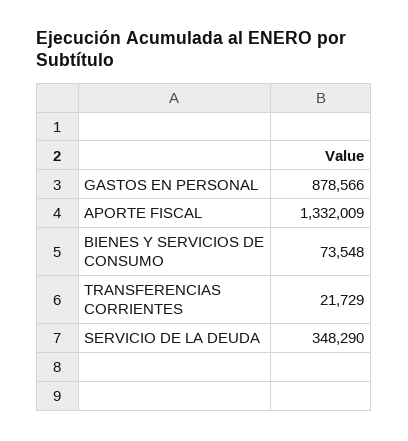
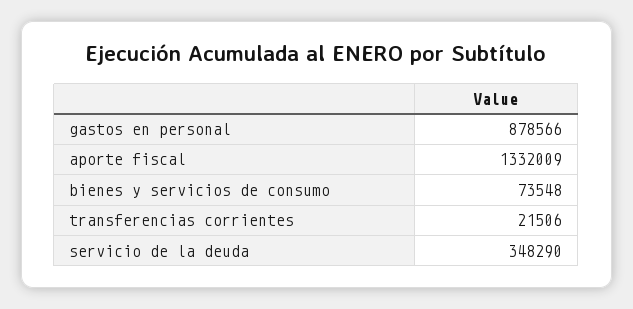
  {
    "GASTOS EN PERSONAL": 878566,
    "APORTE FISCAL": 1332009,
    "BIENES Y SERVICIOS DE CONSUMO": 73548,
-   "TRANSFERENCIAS CORRIENTES": 21729,
+   "TRANSFERENCIAS CORRIENTES": 21506,
    "SERVICIO DE LA DEUDA": 348290
  }

